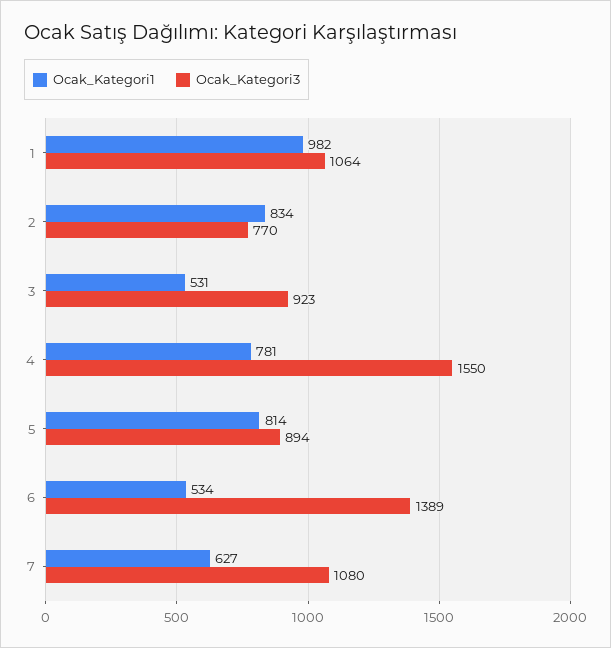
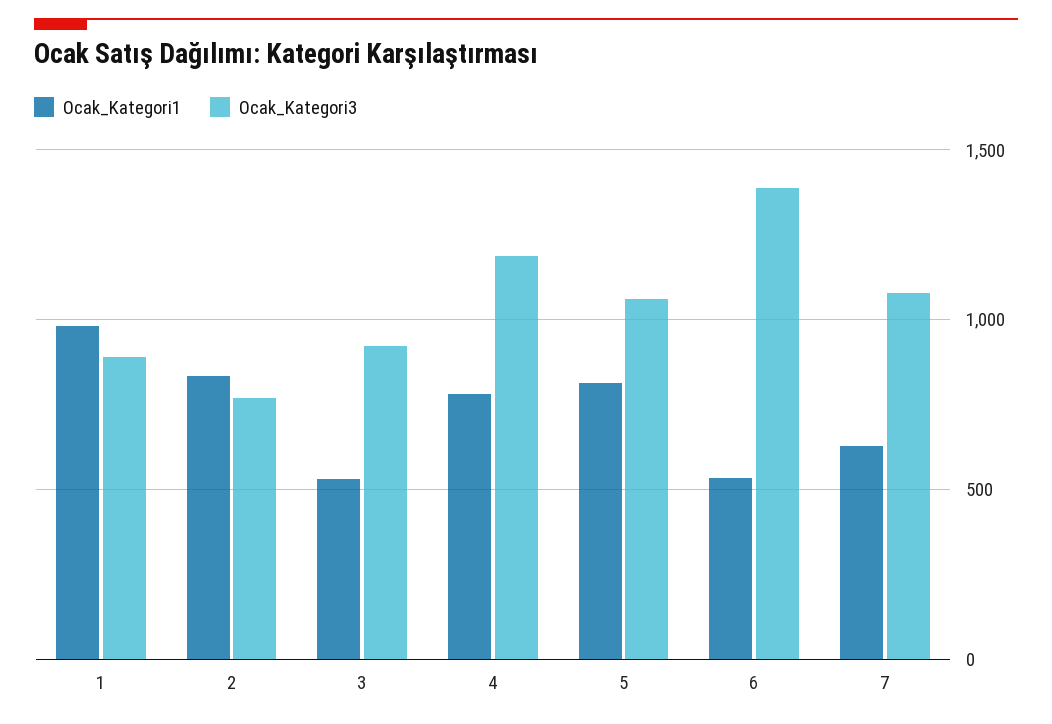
  {
    "Ocak_Kategori1": {
      "1": 982,
      "2": 834,
      "3": 531,
      "4": 781,
      "5": 814,
      "6": 534,
      "7": 627
    },
    "Ocak_Kategori3": {
-     "1": 1064,
+     "1": 900,
      "2": 770,
      "3": 923,
-     "4": 1550,
+     "4": 1200,
-     "5": 894,
+     "5": 1050,
      "6": 1389,
      "7": 1080
    }
  }

